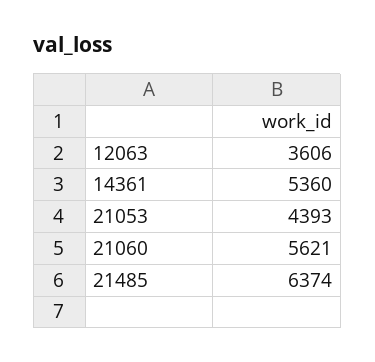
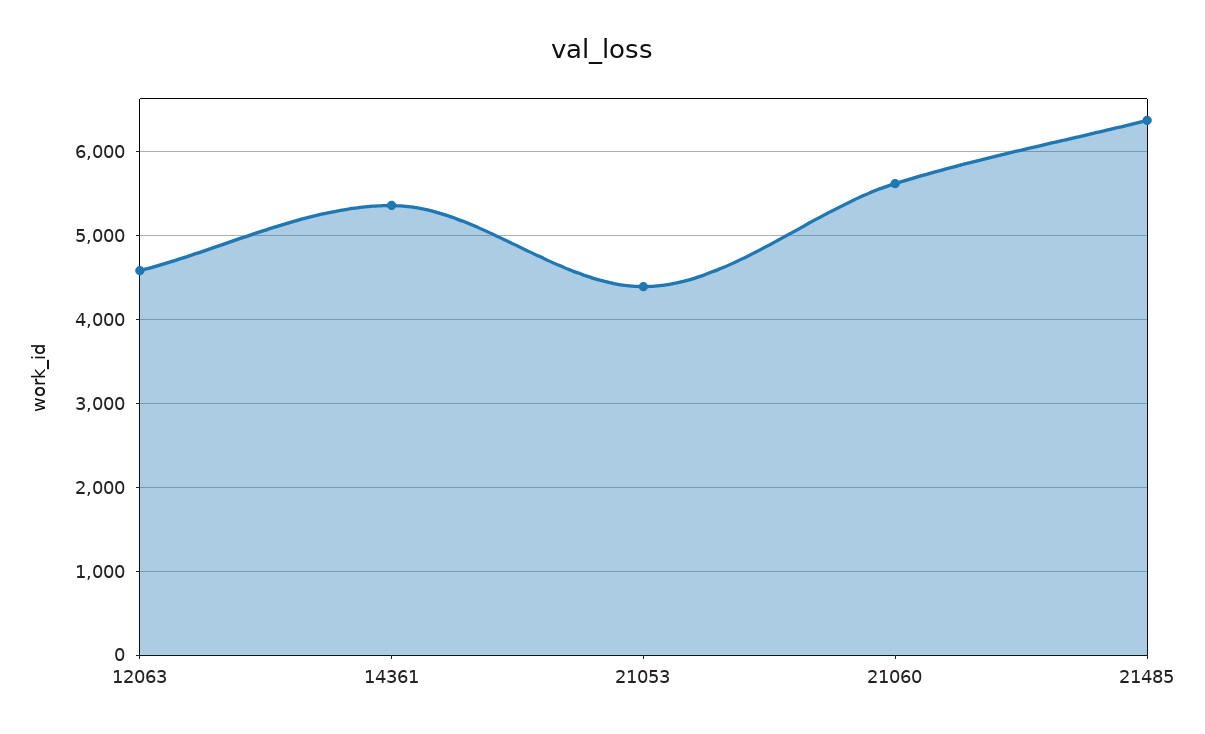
  {
-   "12063": 3606,
+   "12063": 4600,
    "14361": 5360,
    "21053": 4393,
    "21060": 5621,
    "21485": 6374
  }

